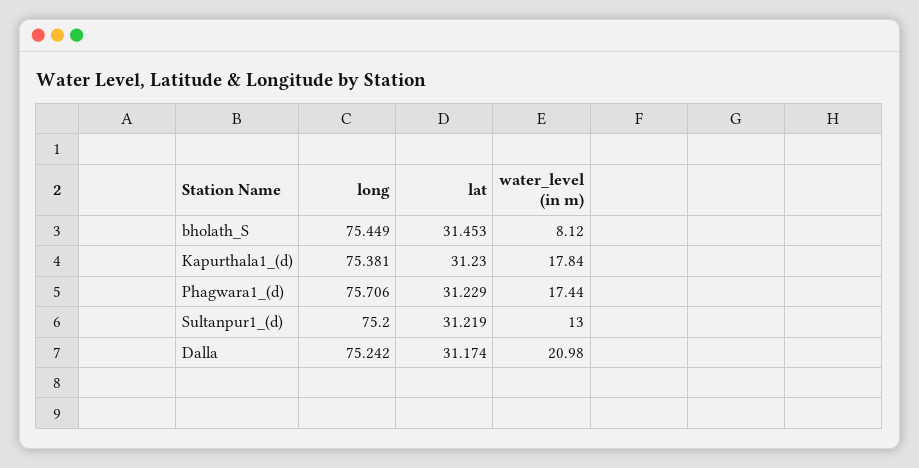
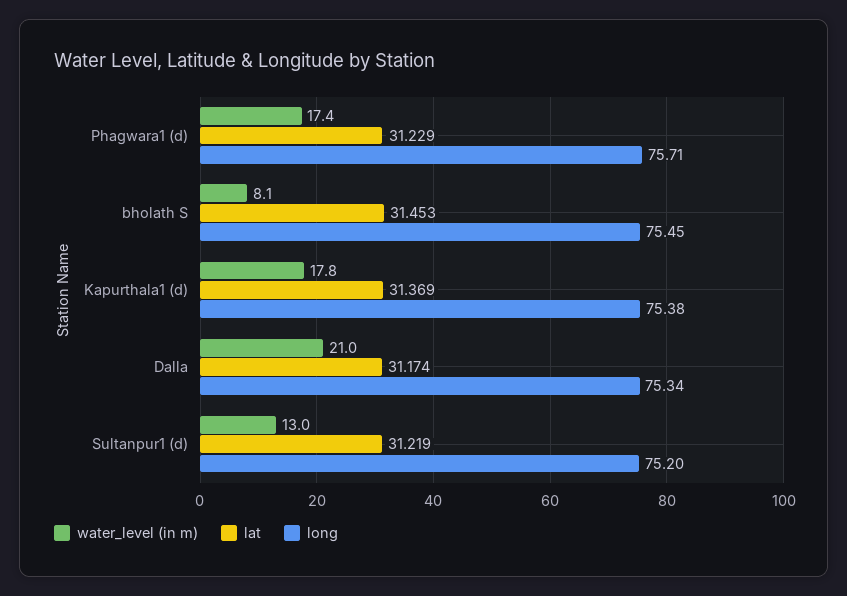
  {
    "long": {
      "bholath_S": 75.449,
      "Kapurthala1_(d)": 75.381,
      "Phagwara1_(d)": 75.706,
      "Sultanpur1_(d)": 75.2,
-     "Dalla": 75.242
+     "Dalla": 75.34
    },
    "lat": {
      "bholath_S": 31.453,
-     "Kapurthala1_(d)": 31.23,
+     "Kapurthala1_(d)": 31.369,
      "Phagwara1_(d)": 31.229,
      "Sultanpur1_(d)": 31.219,
      "Dalla": 31.174
    },
    "water_level (in m)": {
      "bholath_S": 8.12,
      "Kapurthala1_(d)": 17.84,
      "Phagwara1_(d)": 17.44,
      "Sultanpur1_(d)": 13,
      "Dalla": 20.98
    }
  }

